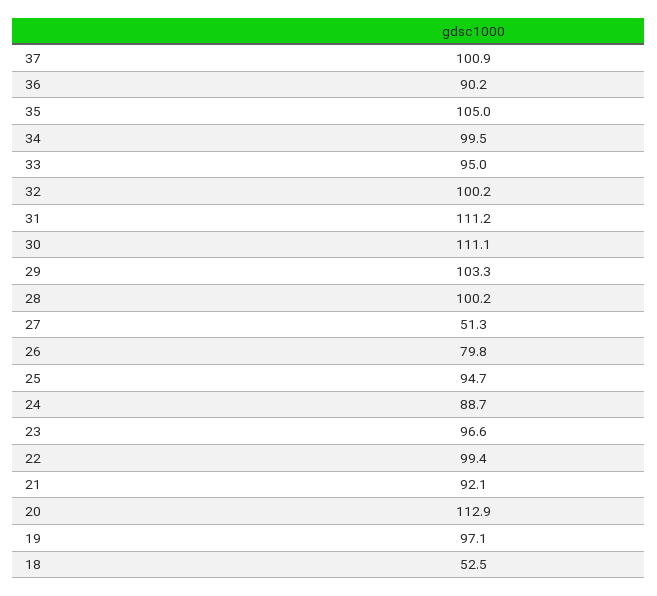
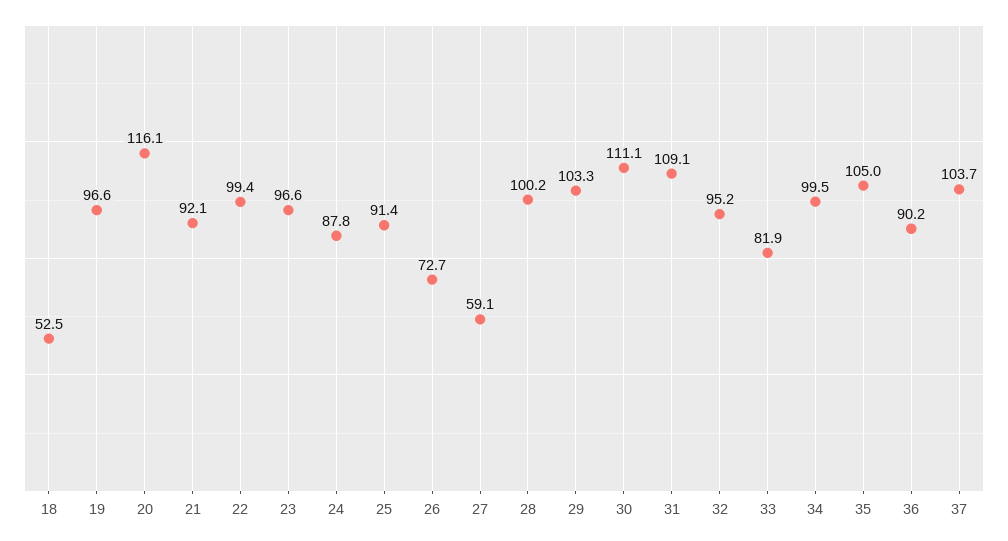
  {
-   "37": 100.9,
+   "37": 103.7,
    "36": 90.2,
    "35": 105,
    "34": 99.5,
-   "33": 95,
+   "33": 81.9,
-   "32": 100.2,
+   "32": 95.2,
-   "31": 111.2,
+   "31": 109.1,
    "30": 111.1,
    "29": 103.3,
    "28": 100.2,
-   "27": 51.3,
+   "27": 59.1,
-   "26": 79.8,
+   "26": 72.7,
-   "25": 94.7,
+   "25": 91.4,
-   "24": 88.7,
+   "24": 87.8,
    "23": 96.6,
    "22": 99.4,
    "21": 92.1,
-   "20": 112.9,
+   "20": 116.1,
-   "19": 97.1,
+   "19": 96.6,
    "18": 52.5
  }

